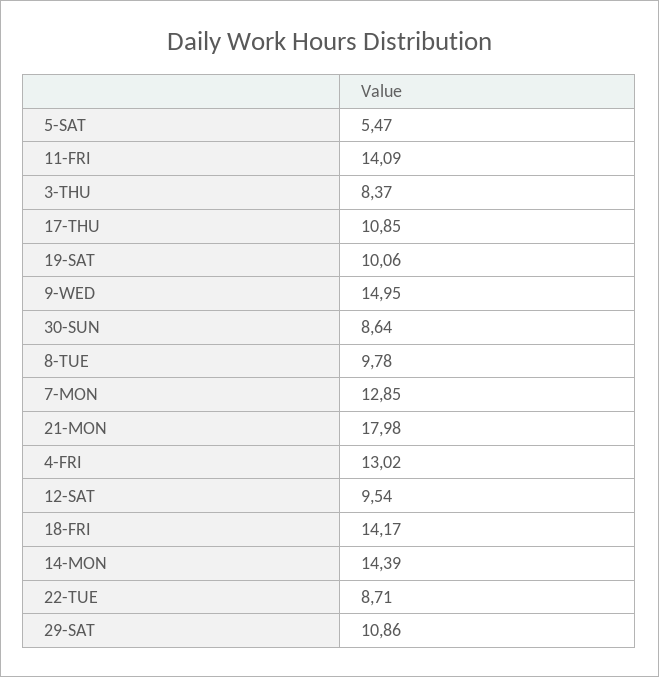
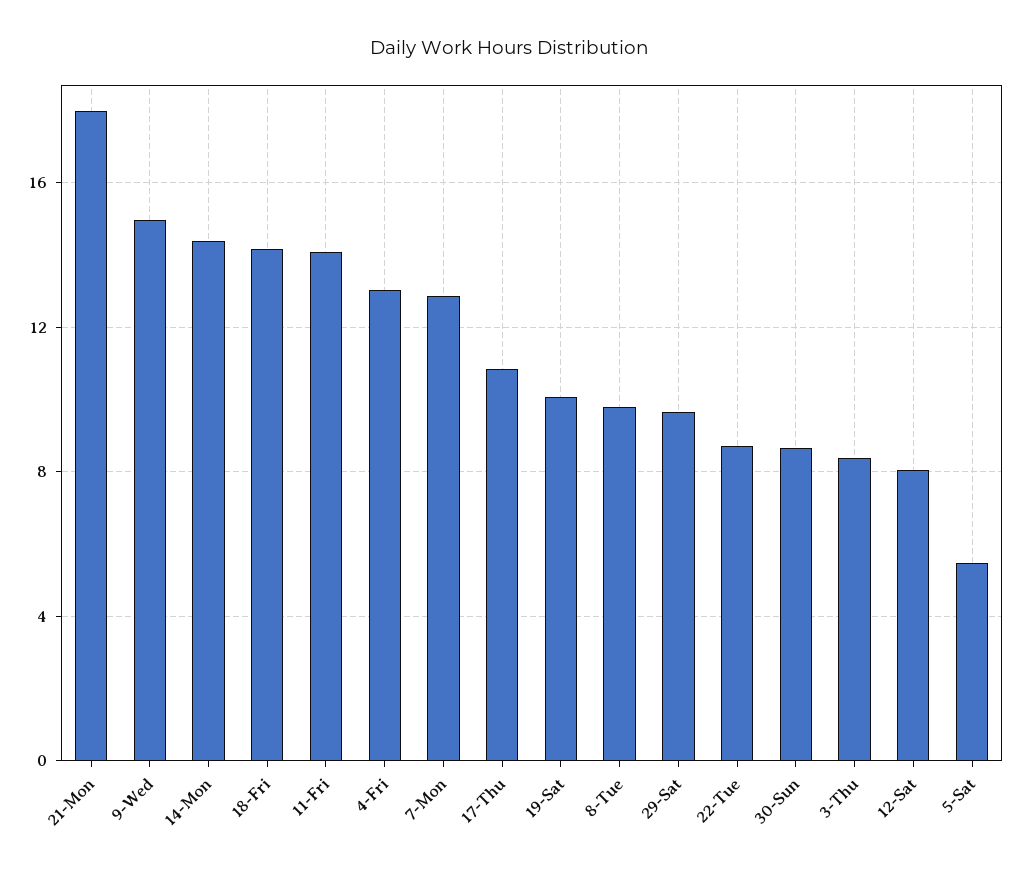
  {
    "5-SAT": 5.47,
    "11-FRI": 14.09,
    "3-THU": 8.37,
    "17-THU": 10.85,
    "19-SAT": 10.06,
    "9-WED": 14.95,
    "30-SUN": 8.64,
    "8-TUE": 9.78,
    "7-MON": 12.85,
    "21-MON": 17.98,
    "4-FRI": 13.02,
-   "12-SAT": 9.54,
+   "12-SAT": 8,
    "18-FRI": 14.17,
    "14-MON": 14.39,
    "22-TUE": 8.71,
-   "29-SAT": 10.86
+   "29-SAT": 9.5
  }

